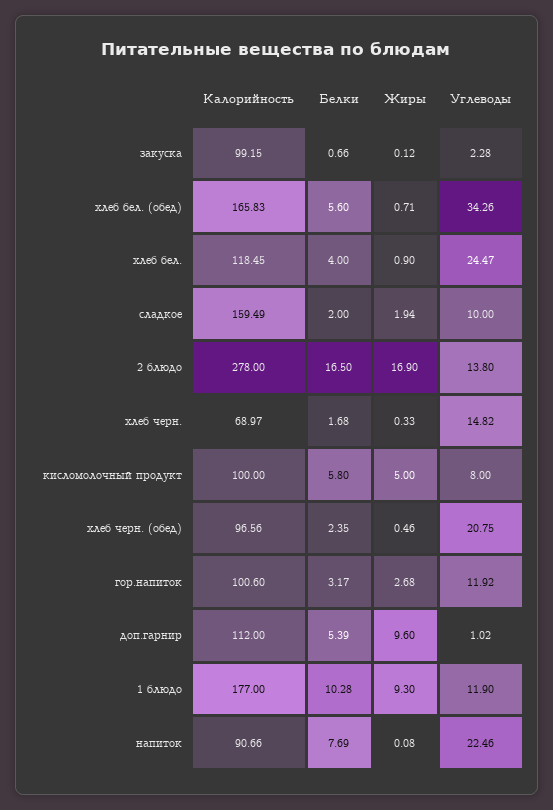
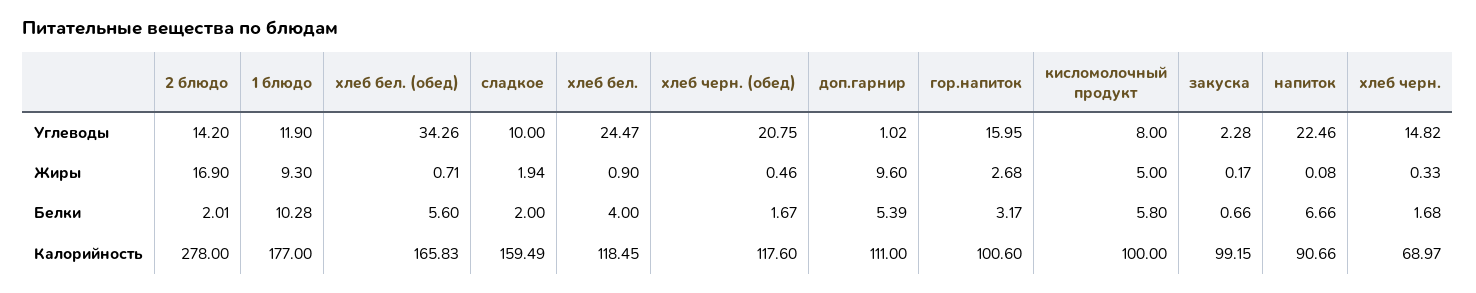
  {
    "Калорийность": {
      "закуска": 99.15,
      "хлеб бел. (обед)": 165.83,
      "хлеб бел.": 118.45,
      "сладкое": 159.49,
      "2 блюдо": 278,
      "хлеб черн.": 68.97,
      "кисломолочный продукт": 100,
-     "хлеб черн. (обед)": 96.56,
+     "хлеб черн. (обед)": 117.6,
      "гор.напиток": 100.6,
-     "доп.гарнир": 112,
+     "доп.гарнир": 111,
      "1 блюдо": 177,
      "напиток": 90.66
    },
    "Белки": {
      "закуска": 0.66,
      "хлеб бел. (обед)": 5.6,
      "хлеб бел.": 4,
      "сладкое": 2,
-     "2 блюдо": 16.5,
+     "2 блюдо": 2.01,
      "хлеб черн.": 1.68,
      "кисломолочный продукт": 5.8,
-     "хлеб черн. (обед)": 2.35,
+     "хлеб черн. (обед)": 1.67,
      "гор.напиток": 3.17,
      "доп.гарнир": 5.39,
      "1 блюдо": 10.28,
-     "напиток": 7.69
+     "напиток": 6.66
    },
    "Жиры": {
-     "закуска": 0.12,
+     "закуска": 0.17,
      "хлеб бел. (обед)": 0.71,
      "хлеб бел.": 0.9,
      "сладкое": 1.94,
      "2 блюдо": 16.9,
      "хлеб черн.": 0.33,
      "кисломолочный продукт": 5,
      "хлеб черн. (обед)": 0.46,
      "гор.напиток": 2.68,
      "доп.гарнир": 9.6,
      "1 блюдо": 9.3,
      "напиток": 0.08
    },
    "Углеводы": {
      "закуска": 2.28,
      "хлеб бел. (обед)": 34.26,
      "хлеб бел.": 24.47,
      "сладкое": 10,
-     "2 блюдо": 13.8,
+     "2 блюдо": 14.2,
      "хлеб черн.": 14.82,
      "кисломолочный продукт": 8,
      "хлеб черн. (обед)": 20.75,
-     "гор.напиток": 11.92,
+     "гор.напиток": 15.95,
      "доп.гарнир": 1.02,
      "1 блюдо": 11.9,
      "напиток": 22.46
    }
  }

